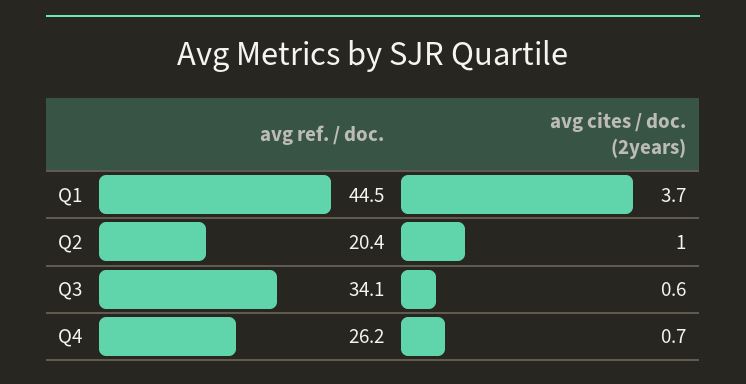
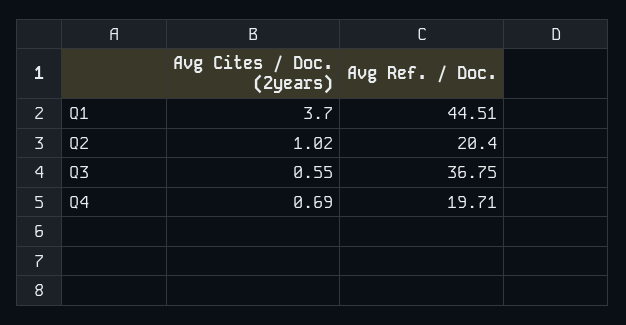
  {
    "avg ref. / doc.": {
      "Q1": 44.51,
      "Q2": 20.4,
-     "Q3": 34.1,
+     "Q3": 36.75,
-     "Q4": 26.2
+     "Q4": 19.71
    },
    "avg cites / doc. (2years)": {
      "Q1": 3.7,
      "Q2": 1.02,
      "Q3": 0.55,
      "Q4": 0.69
    }
  }

